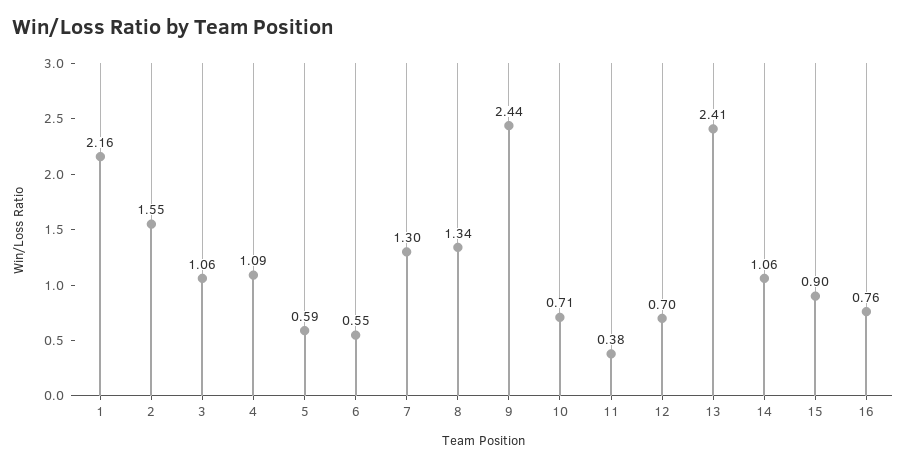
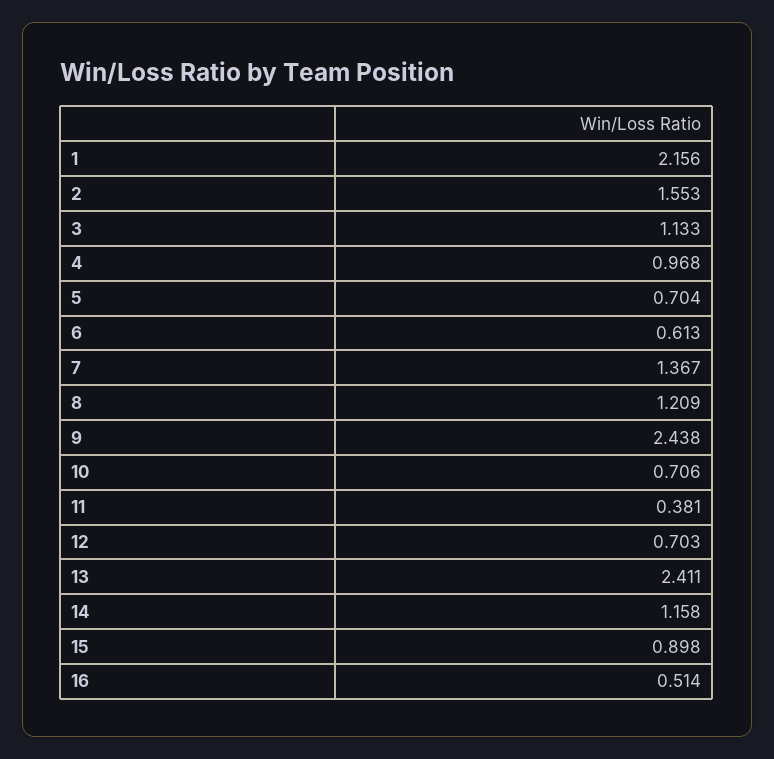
  {
    "1": 2.156,
    "2": 1.553,
-   "3": 1.06,
+   "3": 1.133,
-   "4": 1.09,
+   "4": 0.968,
-   "5": 0.59,
+   "5": 0.704,
-   "6": 0.55,
+   "6": 0.613,
-   "7": 1.3,
+   "7": 1.367,
-   "8": 1.34,
+   "8": 1.209,
    "9": 2.438,
    "10": 0.706,
    "11": 0.381,
    "12": 0.703,
    "13": 2.411,
-   "14": 1.06,
+   "14": 1.158,
    "15": 0.898,
-   "16": 0.76
+   "16": 0.514
  }

